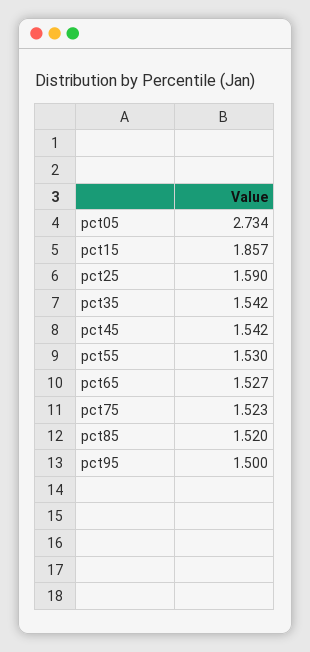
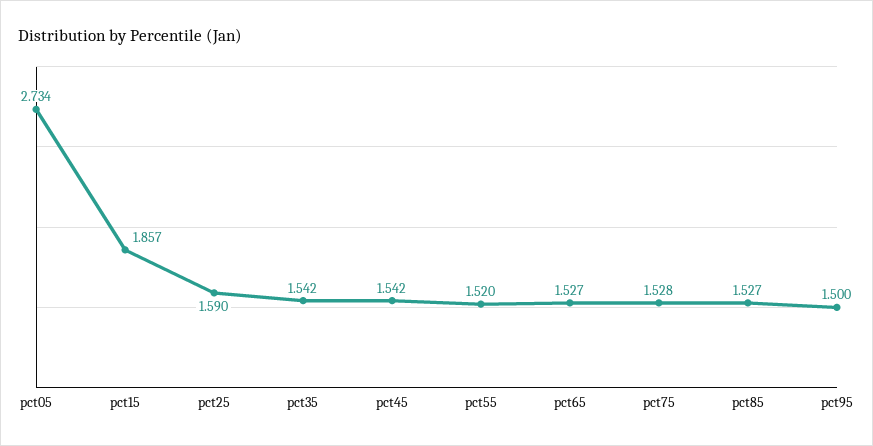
  {
    "pct05": 2.734,
    "pct15": 1.857,
    "pct25": 1.59,
    "pct35": 1.542,
    "pct45": 1.542,
-   "pct55": 1.53,
+   "pct55": 1.52,
    "pct65": 1.527,
-   "pct75": 1.523,
+   "pct75": 1.528,
-   "pct85": 1.52,
+   "pct85": 1.527,
    "pct95": 1.5
  }

